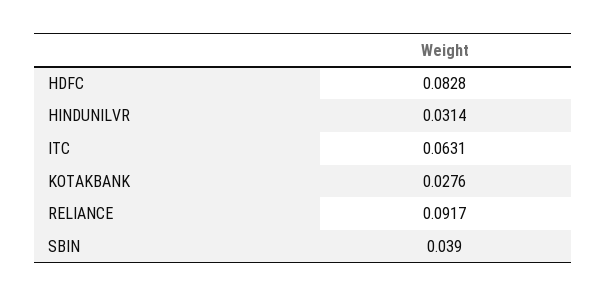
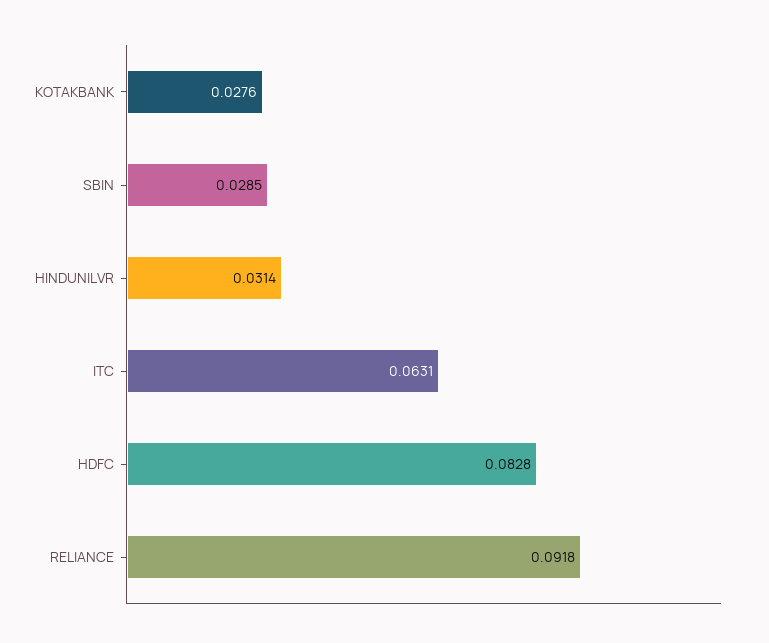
  {
    "HDFC": 0.0828,
    "HINDUNILVR": 0.0314,
    "ITC": 0.0631,
    "KOTAKBANK": 0.0276,
-   "RELIANCE": 0.0917,
+   "RELIANCE": 0.0918,
-   "SBIN": 0.039
+   "SBIN": 0.0285
  }

